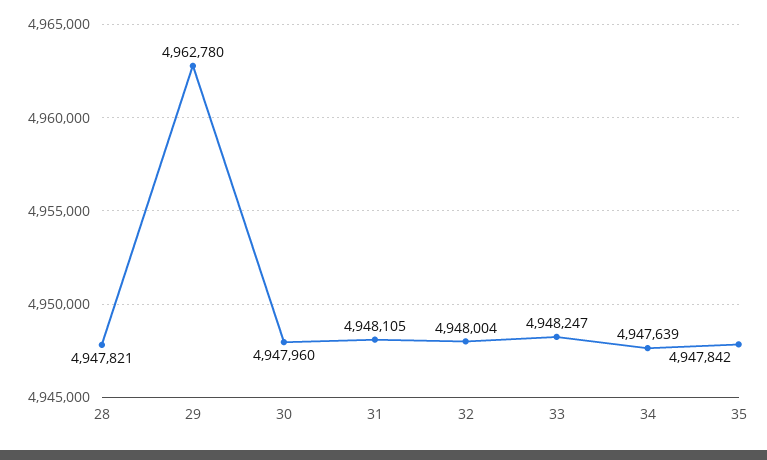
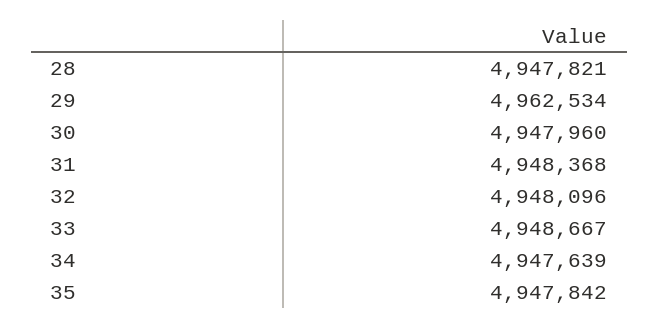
  {
    "28": 4947821,
-   "29": 4962780,
+   "29": 4962534,
    "30": 4947960,
-   "31": 4948105,
+   "31": 4948368,
-   "32": 4948004,
+   "32": 4948096,
-   "33": 4948247,
+   "33": 4948667,
    "34": 4947639,
    "35": 4947842
  }

